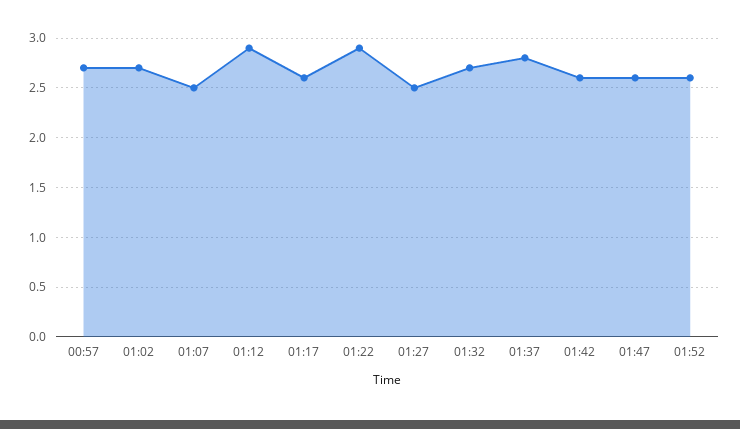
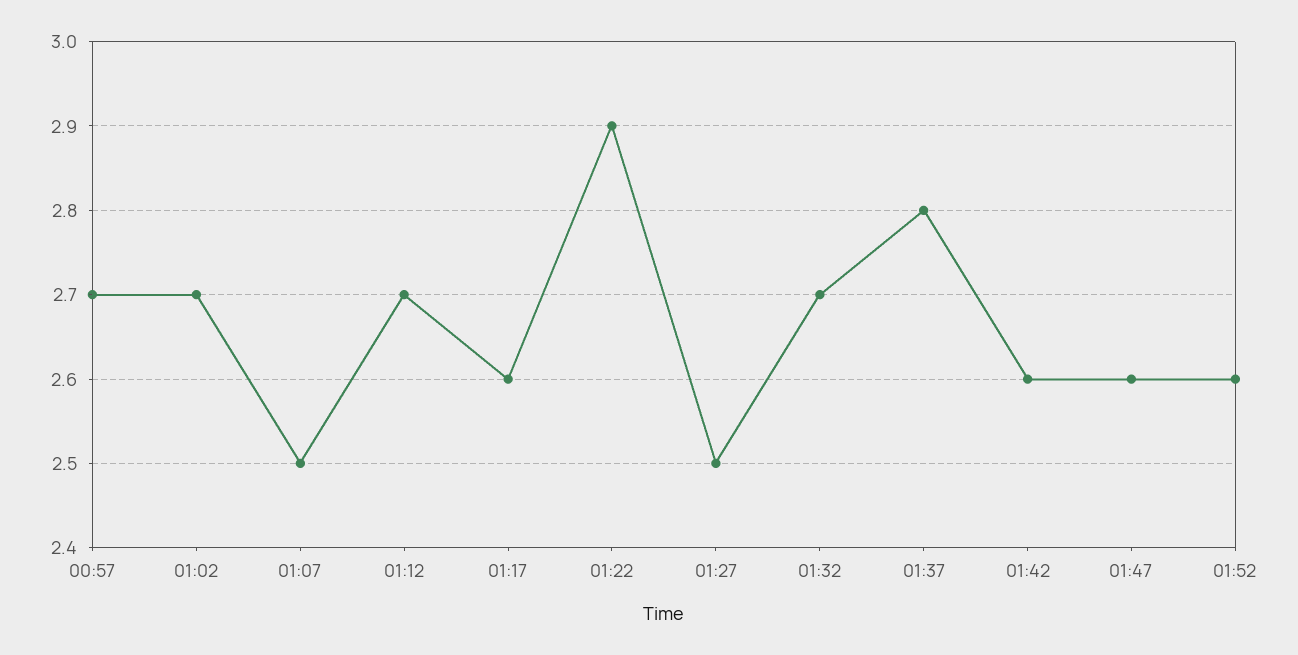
  {
    "00:57": 2.7,
    "01:02": 2.7,
    "01:07": 2.5,
-   "01:12": 2.9,
+   "01:12": 2.7,
    "01:17": 2.6,
    "01:22": 2.9,
    "01:27": 2.5,
    "01:32": 2.7,
    "01:37": 2.8,
    "01:42": 2.6,
    "01:47": 2.6,
    "01:52": 2.6
  }

